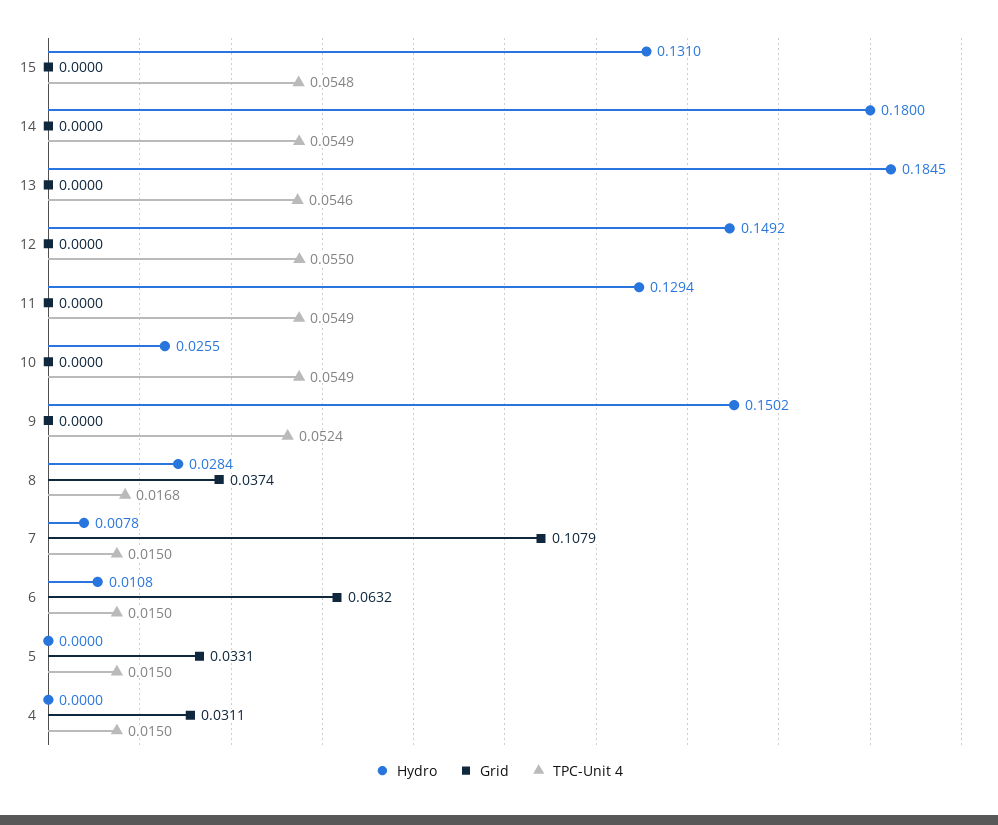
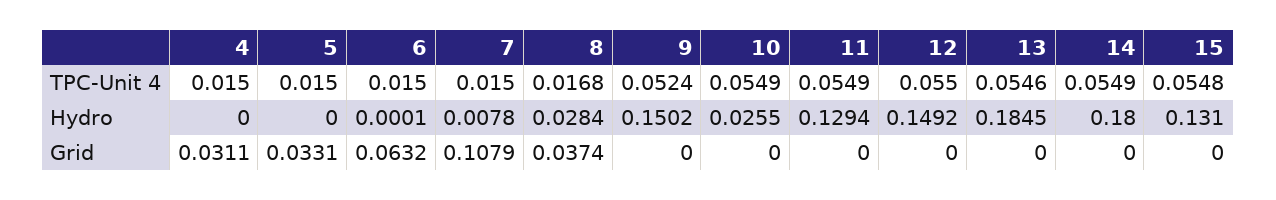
  {
    "Hydro": {
      "15": 0.131,
      "14": 0.18,
      "13": 0.1845,
      "12": 0.1492,
      "11": 0.1294,
      "10": 0.0255,
      "9": 0.1502,
      "8": 0.0284,
      "7": 0.0078,
-     "6": 0.0108,
+     "6": 0.0001,
      "5": 0,
      "4": 0
    },
    "Grid": {
      "15": 0,
      "14": 0,
      "13": 0,
      "12": 0,
      "11": 0,
      "10": 0,
      "9": 0,
      "8": 0.0374,
      "7": 0.1079,
      "6": 0.0632,
      "5": 0.0331,
      "4": 0.0311
    },
    "TPC-Unit 4": {
      "15": 0.0548,
      "14": 0.0549,
      "13": 0.0546,
      "12": 0.055,
      "11": 0.0549,
      "10": 0.0549,
      "9": 0.0524,
      "8": 0.0168,
      "7": 0.015,
      "6": 0.015,
      "5": 0.015,
      "4": 0.015
    }
  }

